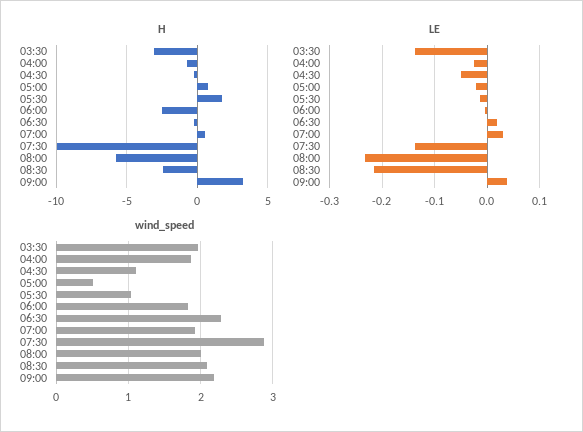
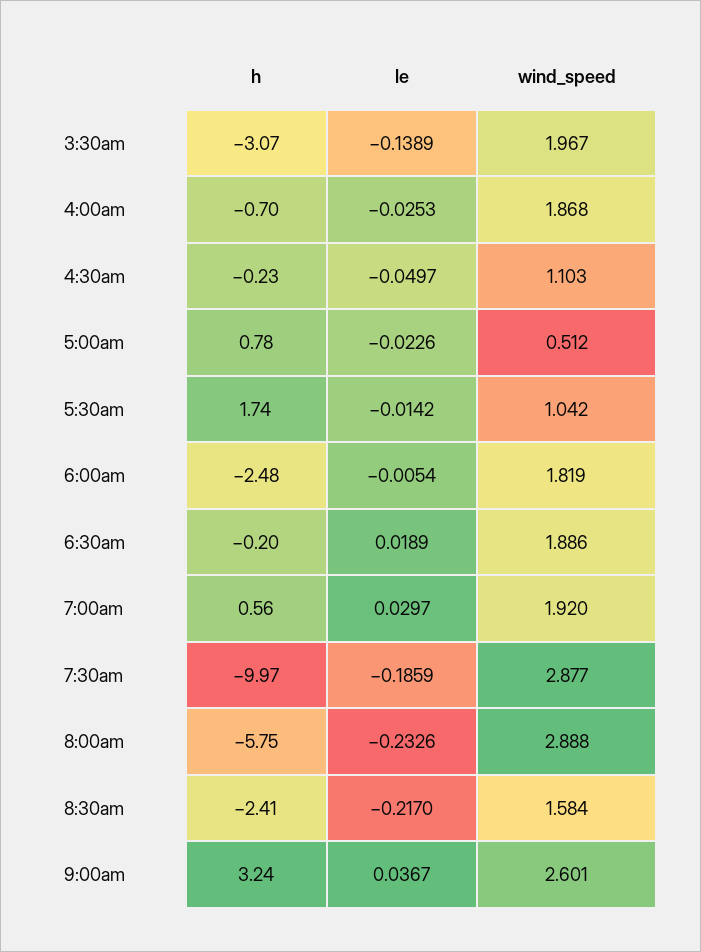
  {
    "H": {
      "03:30": -3.07,
      "04:00": -0.7,
      "04:30": -0.23,
      "05:00": 0.78,
      "05:30": 1.74,
      "06:00": -2.48,
      "06:30": -0.2,
      "07:00": 0.56,
      "07:30": -9.97,
      "08:00": -5.75,
      "08:30": -2.41,
      "09:00": 3.24
    },
    "LE": {
      "03:30": -0.1389,
      "04:00": -0.0253,
      "04:30": -0.0497,
      "05:00": -0.0226,
      "05:30": -0.0142,
      "06:00": -0.0054,
      "06:30": 0.0189,
      "07:00": 0.0297,
-     "07:30": -0.14,
+     "07:30": -0.1859,
      "08:00": -0.2326,
      "08:30": -0.217,
      "09:00": 0.0367
    },
    "wind_speed": {
      "03:30": 1.967,
      "04:00": 1.868,
      "04:30": 1.103,
      "05:00": 0.512,
      "05:30": 1.042,
      "06:00": 1.819,
-     "06:30": 2.3,
+     "06:30": 1.886,
      "07:00": 1.92,
      "07:30": 2.877,
-     "08:00": 2,
+     "08:00": 2.888,
-     "08:30": 2.1,
+     "08:30": 1.584,
-     "09:00": 2.2
+     "09:00": 2.601
    }
  }

